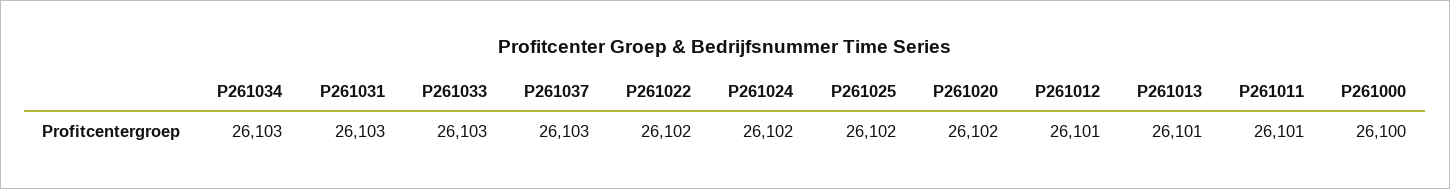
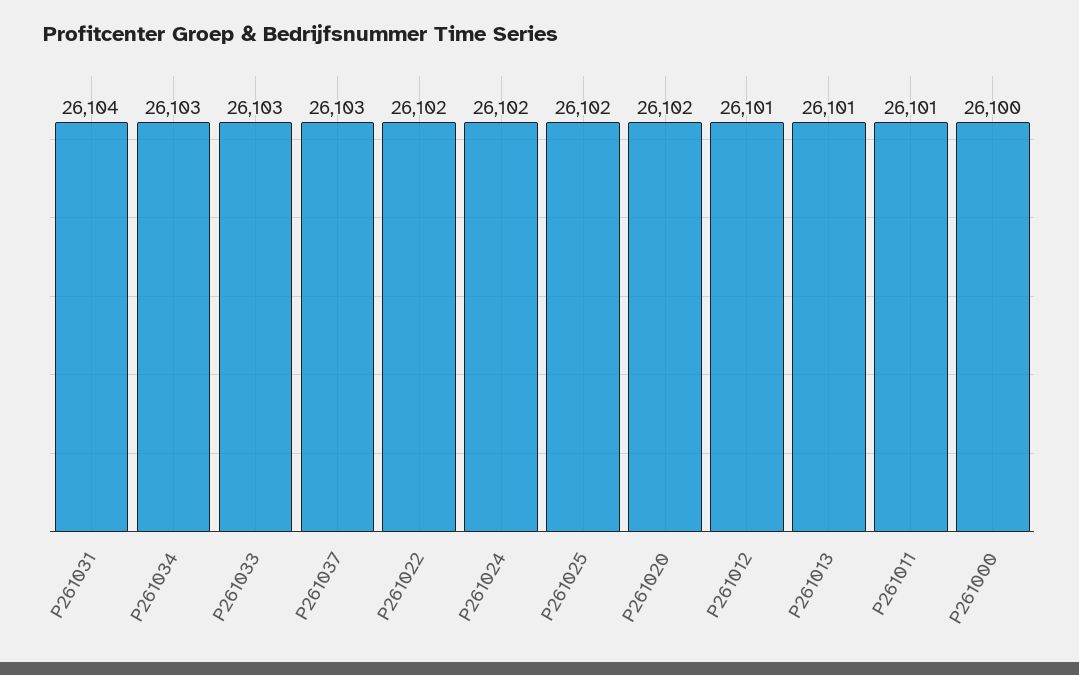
  {
    "P261034": 26103,
-   "P261031": 26103,
+   "P261031": 26104,
    "P261033": 26103,
    "P261037": 26103,
    "P261022": 26102,
    "P261024": 26102,
    "P261025": 26102,
    "P261020": 26102,
    "P261012": 26101,
    "P261013": 26101,
    "P261011": 26101,
    "P261000": 26100
  }

